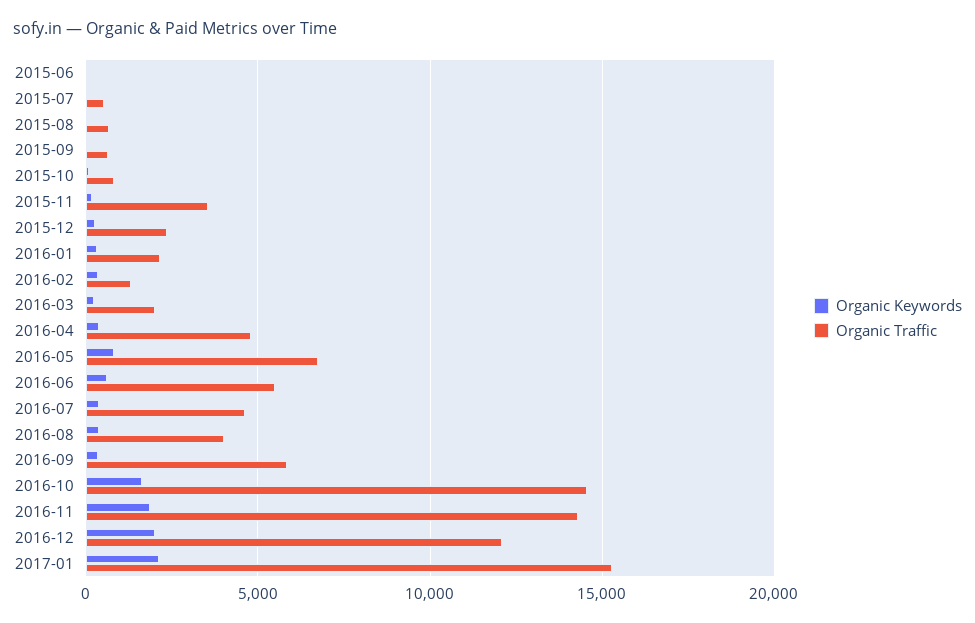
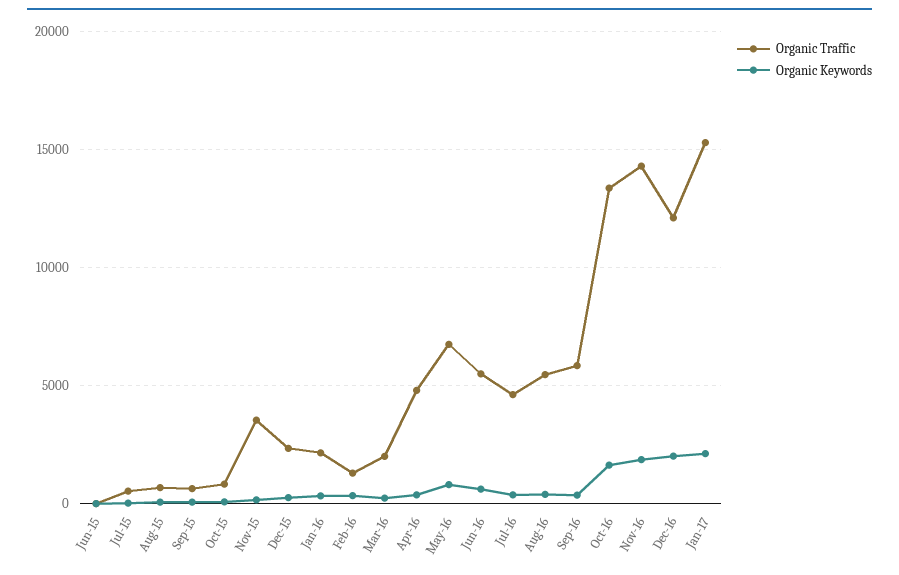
  {
    "Organic Keywords": {
      "2015-06": 0,
      "2015-07": 0,
      "2015-08": 0,
      "2015-09": 0,
      "2015-10": 0,
      "2015-11": 0,
      "2015-12": 500,
      "2016-01": 500,
      "2016-02": 500,
      "2016-03": 0,
      "2016-04": 500,
      "2016-05": 1000,
      "2016-06": 500,
      "2016-07": 500,
      "2016-08": 500,
      "2016-09": 500,
      "2016-10": 1500,
      "2016-11": 2000,
      "2016-12": 2000,
      "2017-01": 2000
    },
    "Organic Traffic": {
      "2015-06": 0,
      "2015-07": 500,
      "2015-08": 500,
      "2015-09": 500,
      "2015-10": 1000,
      "2015-11": 3500,
      "2015-12": 2500,
      "2016-01": 2000,
      "2016-02": 1500,
      "2016-03": 2000,
      "2016-04": 5000,
      "2016-05": 6500,
      "2016-06": 5500,
      "2016-07": 4500,
-     "2016-08": 4000,
+     "2016-08": 5500,
      "2016-09": 6000,
-     "2016-10": 14500,
+     "2016-10": 13500,
      "2016-11": 14500,
      "2016-12": 12000,
      "2017-01": 15500
    }
  }

